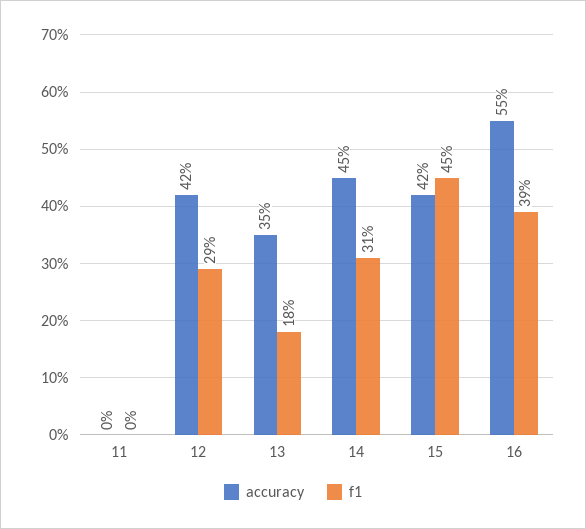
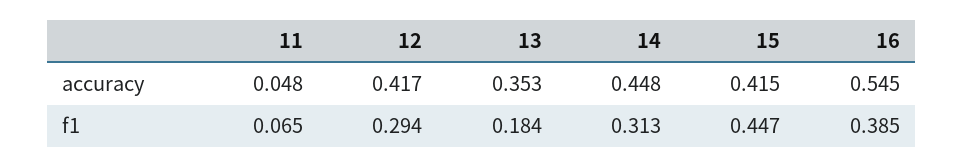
  {
    "accuracy": {
-     "11": 0,
+     "11": 0.048,
      "12": 0.417,
      "13": 0.353,
      "14": 0.448,
      "15": 0.415,
      "16": 0.545
    },
    "f1": {
-     "11": 0,
+     "11": 0.065,
      "12": 0.294,
      "13": 0.184,
      "14": 0.313,
      "15": 0.447,
      "16": 0.385
    }
  }

